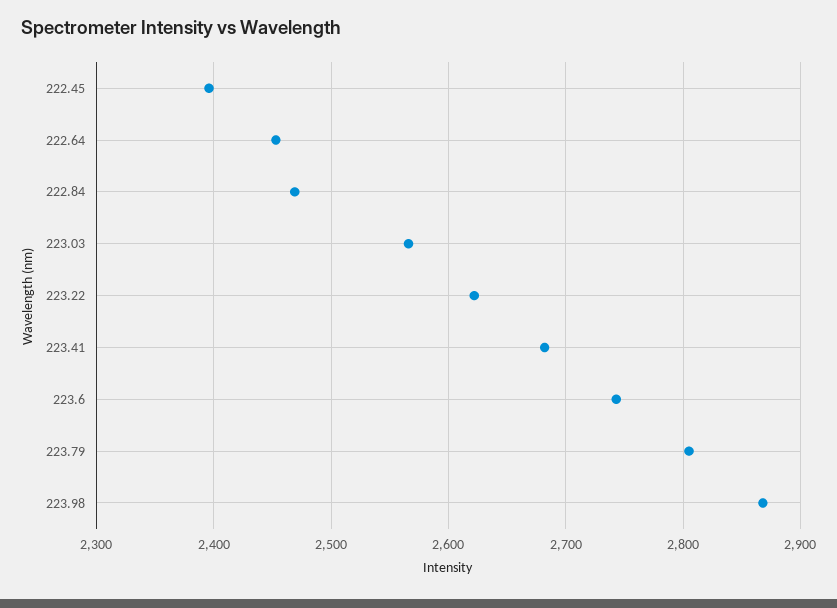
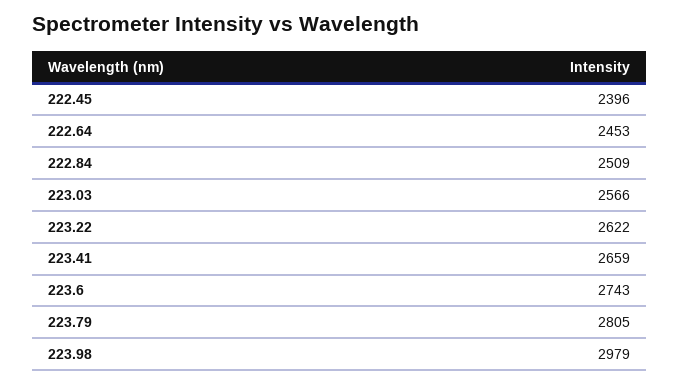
  {
    "222.45": 2396,
    "222.64": 2453,
-   "222.84": 2470,
+   "222.84": 2509,
    "223.03": 2566,
    "223.22": 2622,
-   "223.41": 2680,
+   "223.41": 2659,
    "223.6": 2743,
    "223.79": 2805,
-   "223.98": 2870
+   "223.98": 2979
  }

